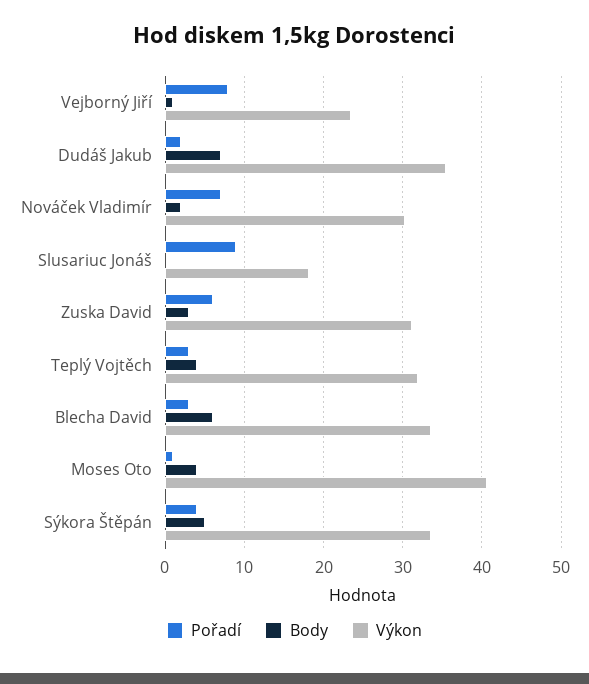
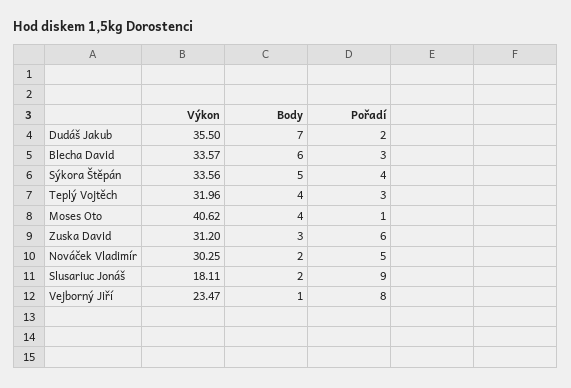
  {
    "Pořadí": {
      "Vejborný Jiří": 8,
      "Dudáš Jakub": 2,
-     "Nováček Vladimír": 7,
+     "Nováček Vladimír": 5,
      "Slusariuc Jonáš": 9,
      "Zuska David": 6,
      "Teplý Vojtěch": 3,
      "Blecha David": 3,
      "Moses Oto": 1,
      "Sýkora Štěpán": 4
    },
    "Body": {
      "Vejborný Jiří": 1,
      "Dudáš Jakub": 7,
      "Nováček Vladimír": 2,
-     "Slusariuc Jonáš": 0,
+     "Slusariuc Jonáš": 2,
      "Zuska David": 3,
      "Teplý Vojtěch": 4,
      "Blecha David": 6,
      "Moses Oto": 4,
      "Sýkora Štěpán": 5
    },
    "Výkon": {
      "Vejborný Jiří": 23.47,
      "Dudáš Jakub": 35.5,
      "Nováček Vladimír": 30.25,
      "Slusariuc Jonáš": 18.11,
      "Zuska David": 31.2,
      "Teplý Vojtěch": 31.96,
      "Blecha David": 33.57,
      "Moses Oto": 40.62,
      "Sýkora Štěpán": 33.56
    }
  }

